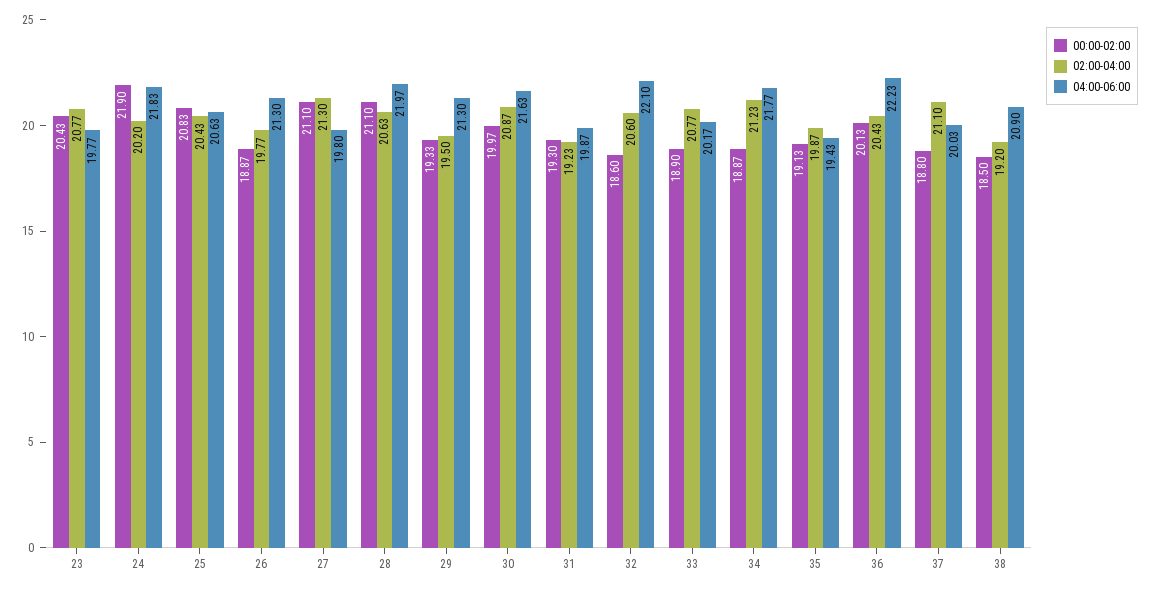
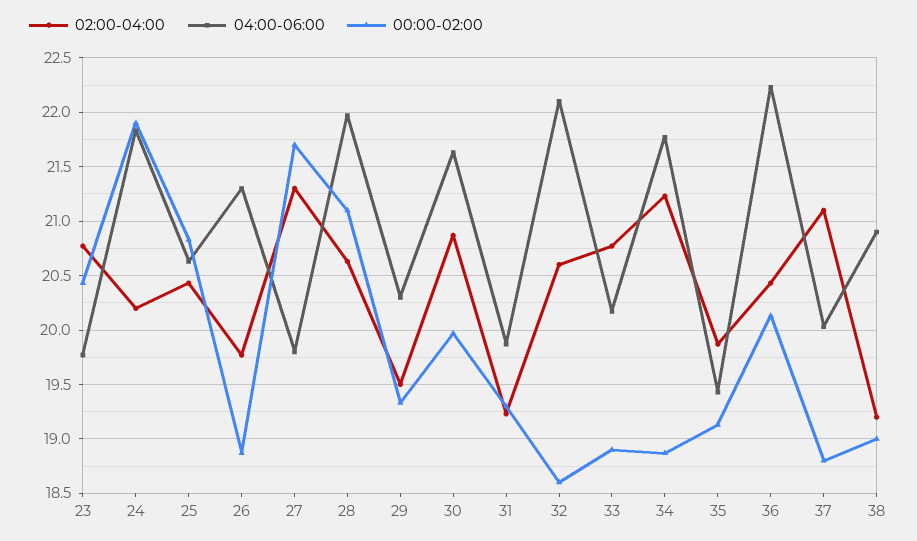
  {
    "00:00-02:00": {
      "23": 20.43,
      "24": 21.9,
      "25": 20.83,
      "26": 18.87,
-     "27": 21.1,
+     "27": 21.7,
      "28": 21.1,
      "29": 19.33,
      "30": 19.97,
      "31": 19.3,
      "32": 18.6,
      "33": 18.9,
      "34": 18.87,
      "35": 19.13,
      "36": 20.13,
      "37": 18.8,
-     "38": 18.5
+     "38": 19
    },
    "02:00-04:00": {
      "23": 20.77,
      "24": 20.2,
      "25": 20.43,
      "26": 19.77,
      "27": 21.3,
      "28": 20.63,
      "29": 19.5,
      "30": 20.87,
      "31": 19.23,
      "32": 20.6,
      "33": 20.77,
      "34": 21.23,
      "35": 19.87,
      "36": 20.43,
      "37": 21.1,
      "38": 19.2
    },
    "04:00-06:00": {
      "23": 19.77,
      "24": 21.83,
      "25": 20.63,
      "26": 21.3,
      "27": 19.8,
      "28": 21.97,
-     "29": 21.3,
+     "29": 20.3,
      "30": 21.63,
      "31": 19.87,
      "32": 22.1,
      "33": 20.17,
      "34": 21.77,
      "35": 19.43,
      "36": 22.23,
      "37": 20.03,
      "38": 20.9
    }
  }

